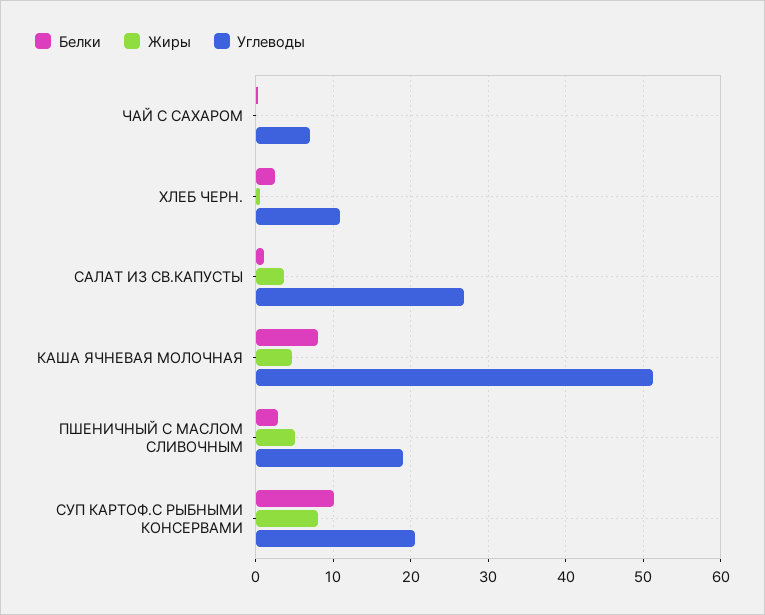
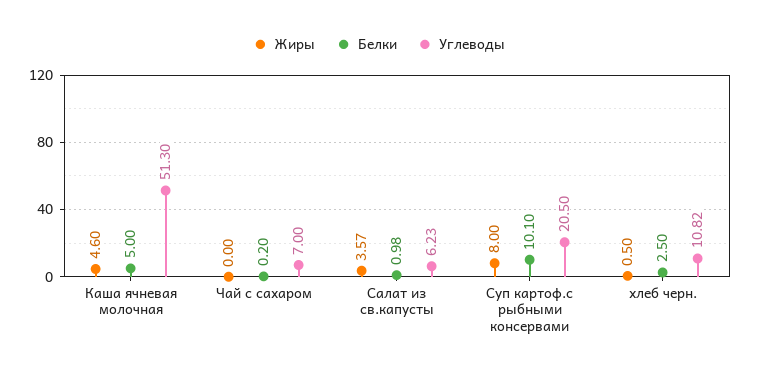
  {
    "Белки": {
      "ЧАЙ С САХАРОМ": 0.2,
      "ХЛЕБ ЧЕРН.": 2.5,
      "САЛАТ ИЗ СВ.КАПУСТЫ": 0.98,
-     "КАША ЯЧНЕВАЯ МОЛОЧНАЯ": 8,
+     "КАША ЯЧНЕВАЯ МОЛОЧНАЯ": 5,
-     "ПШЕНИЧНЫЙ С МАСЛОМ СЛИВОЧНЫМ": 3,
      "СУП КАРТОФ.С РЫБНЫМИ КОНСЕРВАМИ": 10.1
    },
    "Жиры": {
      "ЧАЙ С САХАРОМ": 0,
      "ХЛЕБ ЧЕРН.": 0.5,
      "САЛАТ ИЗ СВ.КАПУСТЫ": 3.57,
      "КАША ЯЧНЕВАЯ МОЛОЧНАЯ": 4.6,
-     "ПШЕНИЧНЫЙ С МАСЛОМ СЛИВОЧНЫМ": 5,
      "СУП КАРТОФ.С РЫБНЫМИ КОНСЕРВАМИ": 8
    },
    "Углеводы": {
      "ЧАЙ С САХАРОМ": 7,
      "ХЛЕБ ЧЕРН.": 10.82,
-     "САЛАТ ИЗ СВ.КАПУСТЫ": 27,
+     "САЛАТ ИЗ СВ.КАПУСТЫ": 6.23,
      "КАША ЯЧНЕВАЯ МОЛОЧНАЯ": 51.3,
-     "ПШЕНИЧНЫЙ С МАСЛОМ СЛИВОЧНЫМ": 19,
      "СУП КАРТОФ.С РЫБНЫМИ КОНСЕРВАМИ": 20.5
    }
  }

